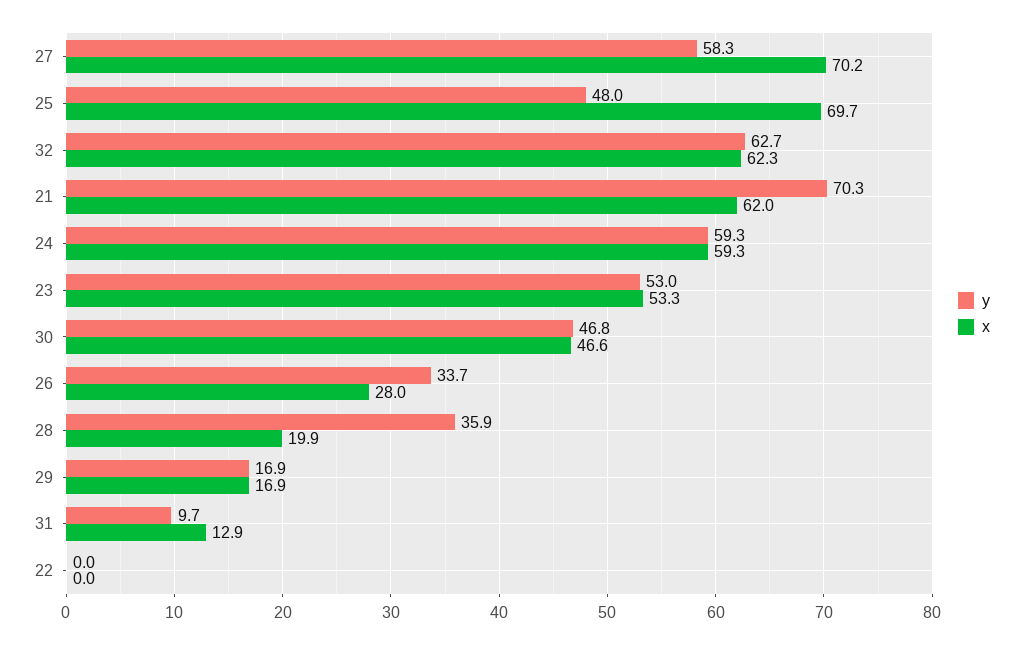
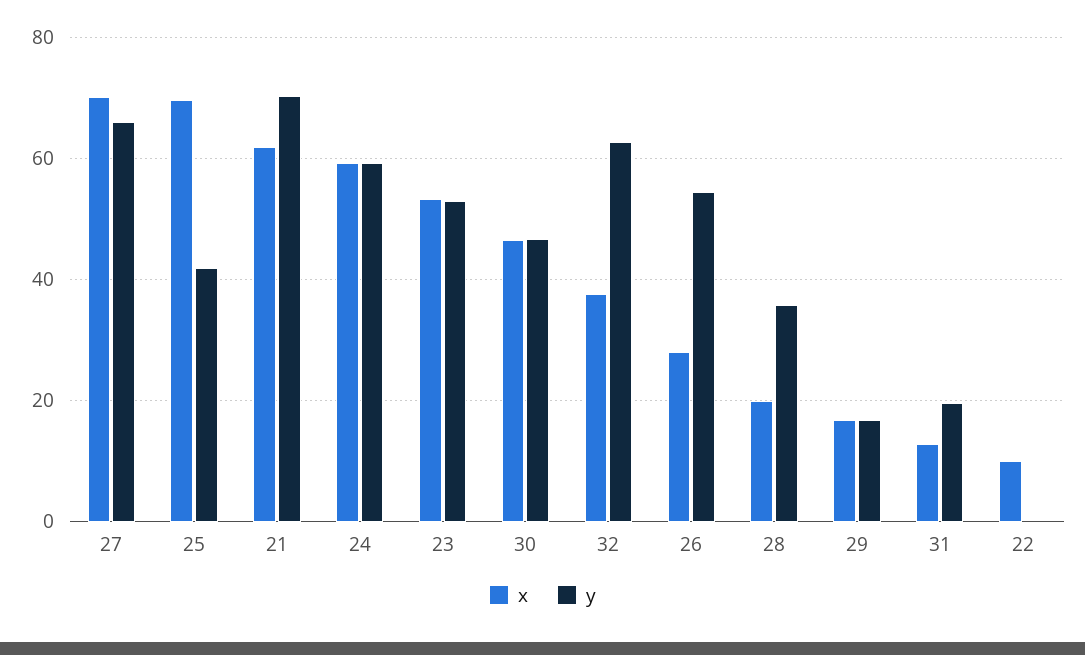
  {
    "y": {
-     "27": 58.3,
+     "27": 66,
-     "25": 48,
+     "25": 42,
      "32": 62.7,
      "21": 70.3,
      "24": 59.3,
      "23": 53,
      "30": 46.8,
-     "26": 33.7,
+     "26": 54,
      "28": 35.9,
      "29": 16.9,
-     "31": 9.7,
+     "31": 20,
      "22": 0
    },
    "x": {
      "27": 70.2,
      "25": 69.7,
-     "32": 62.3,
+     "32": 38,
      "21": 62,
      "24": 59.3,
      "23": 53.3,
      "30": 46.6,
      "26": 28,
      "28": 19.9,
      "29": 16.9,
      "31": 12.9,
-     "22": 0
+     "22": 10
    }
  }

